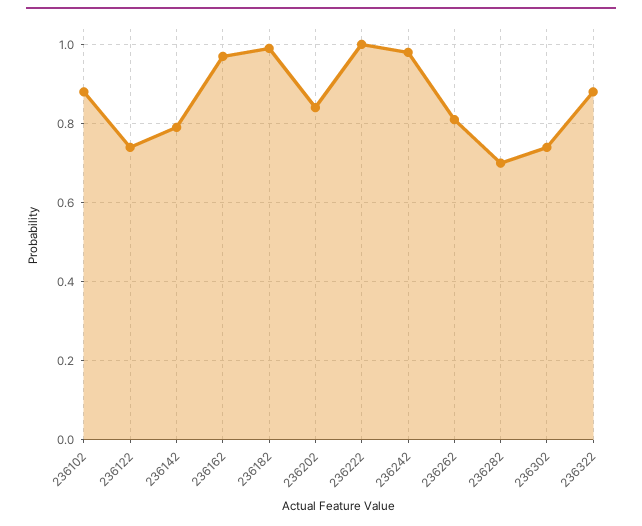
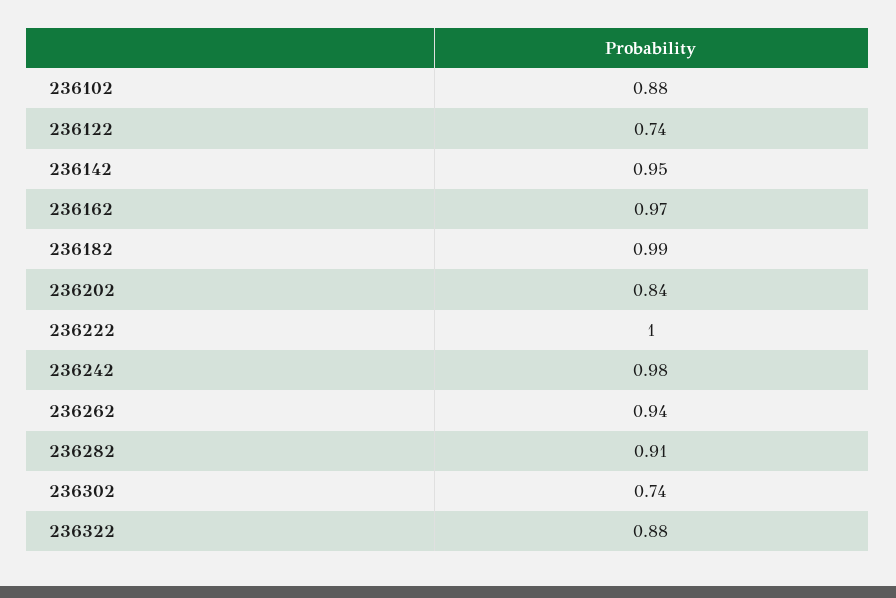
  {
    "236102": 0.88,
    "236122": 0.74,
-   "236142": 0.8,
+   "236142": 0.95,
    "236162": 0.97,
    "236182": 0.99,
    "236202": 0.84,
    "236222": 1,
    "236242": 0.98,
-   "236262": 0.8,
+   "236262": 0.94,
-   "236282": 0.7,
+   "236282": 0.91,
    "236302": 0.74,
    "236322": 0.88
  }

